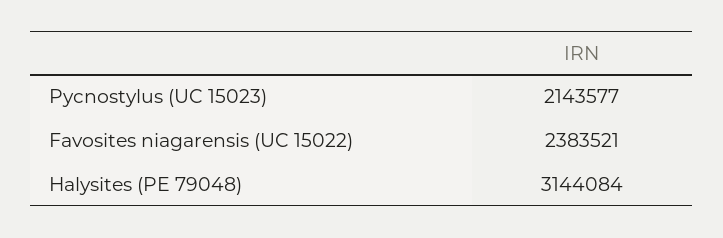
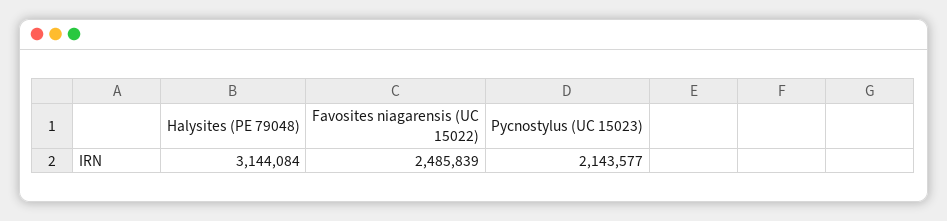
  {
    "Pycnostylus (UC 15023)": 2143577,
-   "Favosites niagarensis (UC 15022)": 2383521,
+   "Favosites niagarensis (UC 15022)": 2485839,
    "Halysites (PE 79048)": 3144084
  }

